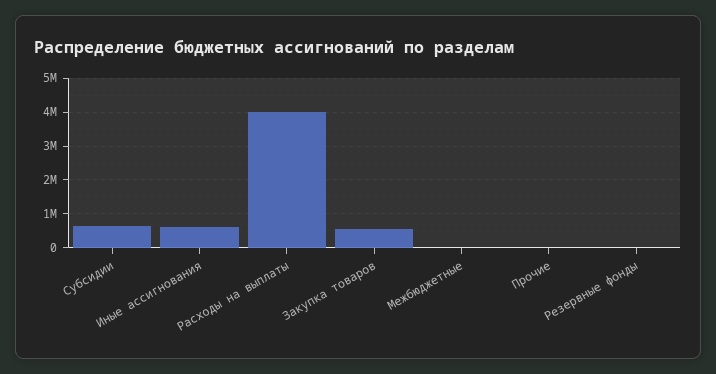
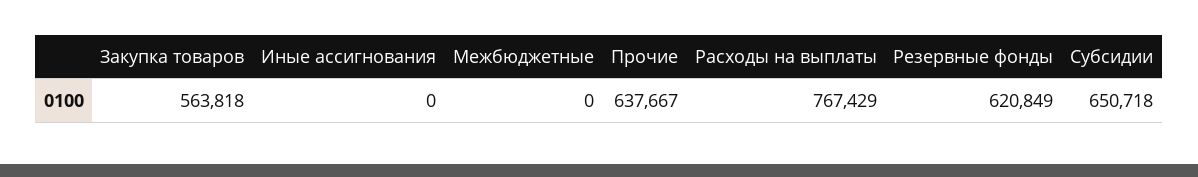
  {
    "Субсидии": 650718,
-   "Иные ассигнования": 600000,
+   "Иные ассигнования": 0,
-   "Расходы на выплаты": 4000000,
+   "Расходы на выплаты": 767429,
    "Закупка товаров": 563818,
    "Межбюджетные": 0,
-   "Прочие": 0,
+   "Прочие": 637667,
-   "Резервные фонды": 0
+   "Резервные фонды": 620849
  }

